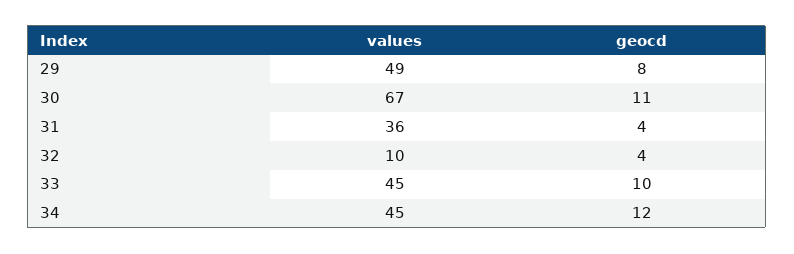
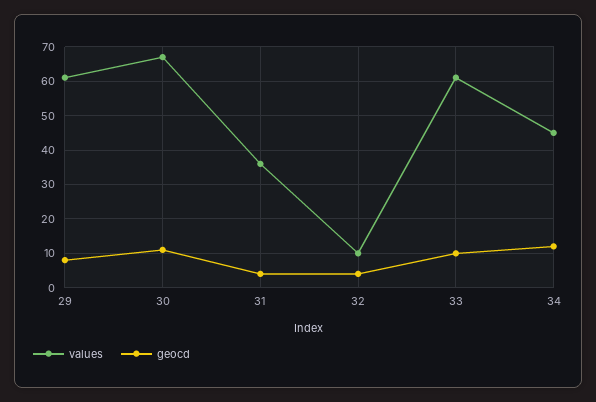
  {
    "values": {
-     "29": 49,
+     "29": 60,
      "30": 67,
      "31": 36,
      "32": 10,
-     "33": 45,
+     "33": 60,
      "34": 45
    },
    "geocd": {
      "29": 8,
      "30": 11,
      "31": 4,
      "32": 4,
      "33": 10,
      "34": 12
    }
  }

